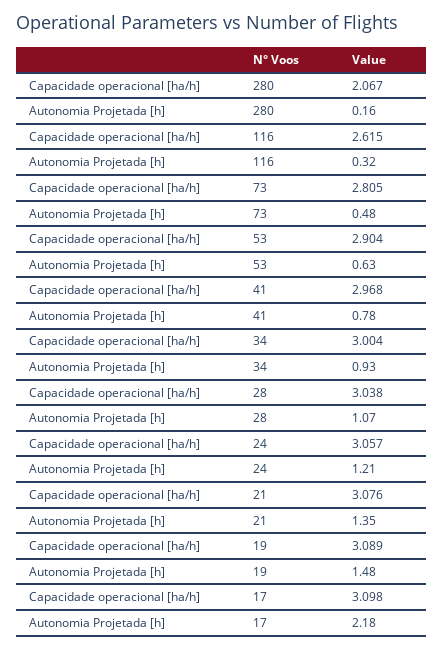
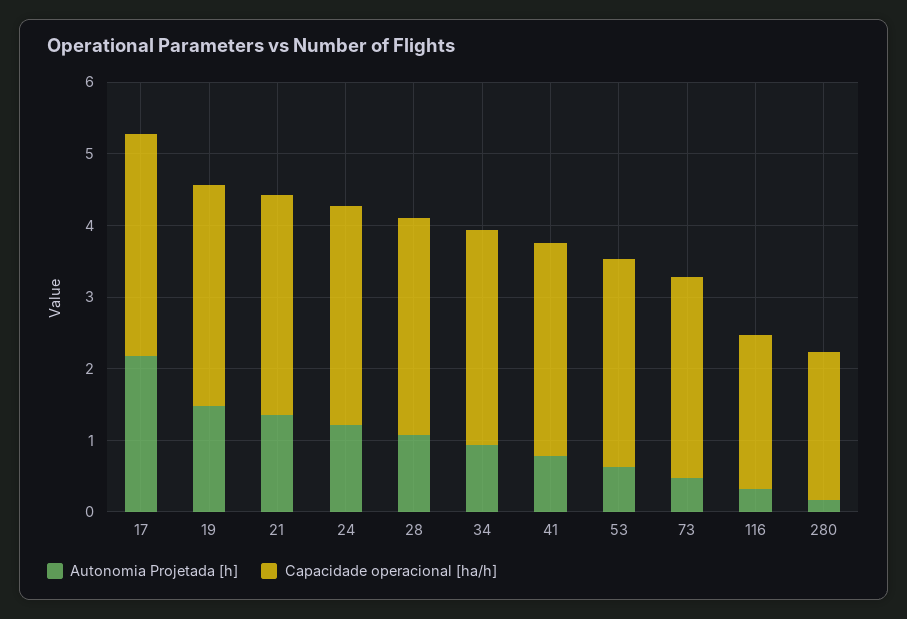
  {
    "Capacidade operacional [ha/h]": {
      "280": 2.067,
-     "116": 2.615,
+     "116": 2.2,
      "73": 2.805,
      "53": 2.904,
      "41": 2.968,
      "34": 3.004,
      "28": 3.038,
      "24": 3.057,
      "21": 3.076,
      "19": 3.089,
      "17": 3.098
    },
    "Autonomia Projetada [h]": {
      "280": 0.16,
      "116": 0.32,
      "73": 0.48,
      "53": 0.63,
      "41": 0.78,
      "34": 0.93,
      "28": 1.07,
      "24": 1.21,
      "21": 1.35,
      "19": 1.48,
      "17": 2.18
    }
  }

